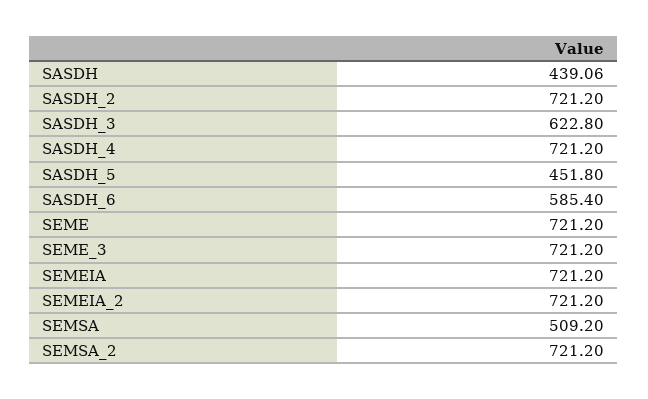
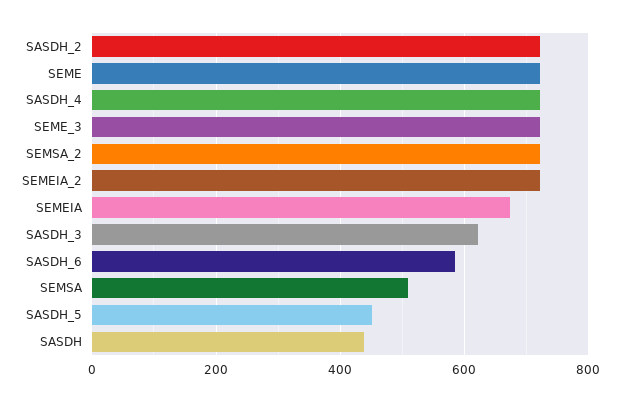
  {
    "SASDH": 439.06,
    "SASDH_2": 721.2,
    "SASDH_3": 622.8,
    "SASDH_4": 721.2,
    "SASDH_5": 451.8,
    "SASDH_6": 585.4,
    "SEME": 721.2,
    "SEME_3": 721.2,
-   "SEMEIA": 721.2,
+   "SEMEIA": 680,
    "SEMEIA_2": 721.2,
    "SEMSA": 509.2,
    "SEMSA_2": 721.2
  }

